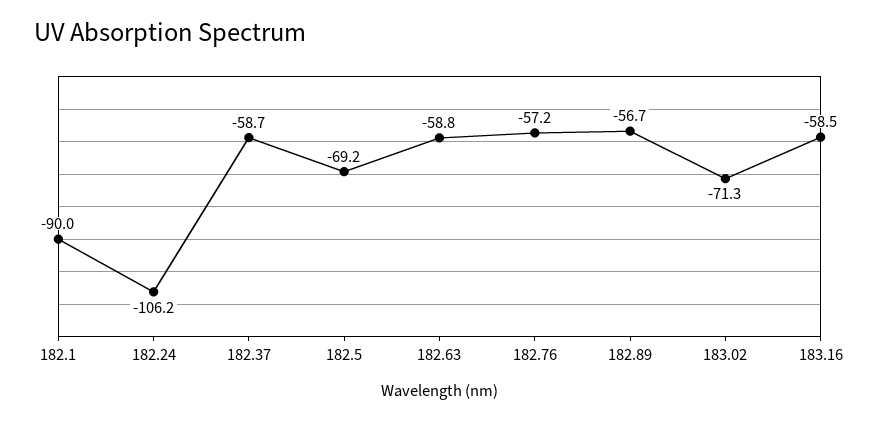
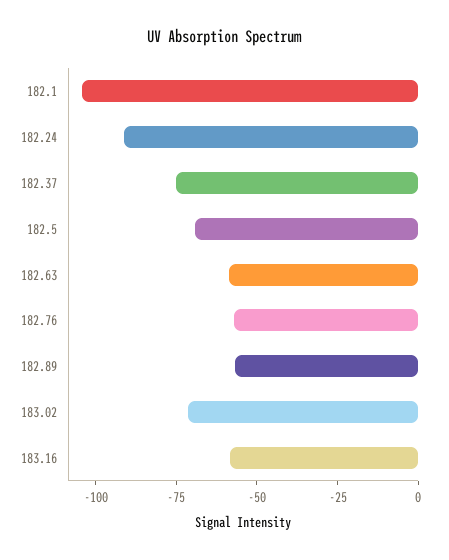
  {
-   "182.1": -90,
+   "182.1": -105,
-   "182.24": -106.2,
+   "182.24": -90,
-   "182.37": -58.7,
+   "182.37": -75,
    "182.5": -69.2,
    "182.63": -58.8,
    "182.76": -57.2,
    "182.89": -56.7,
    "183.02": -71.3,
    "183.16": -58.5
  }

